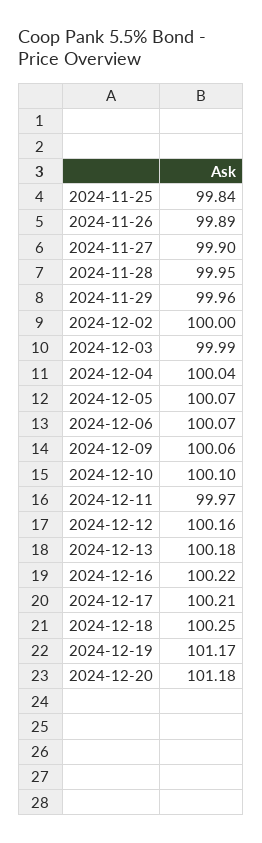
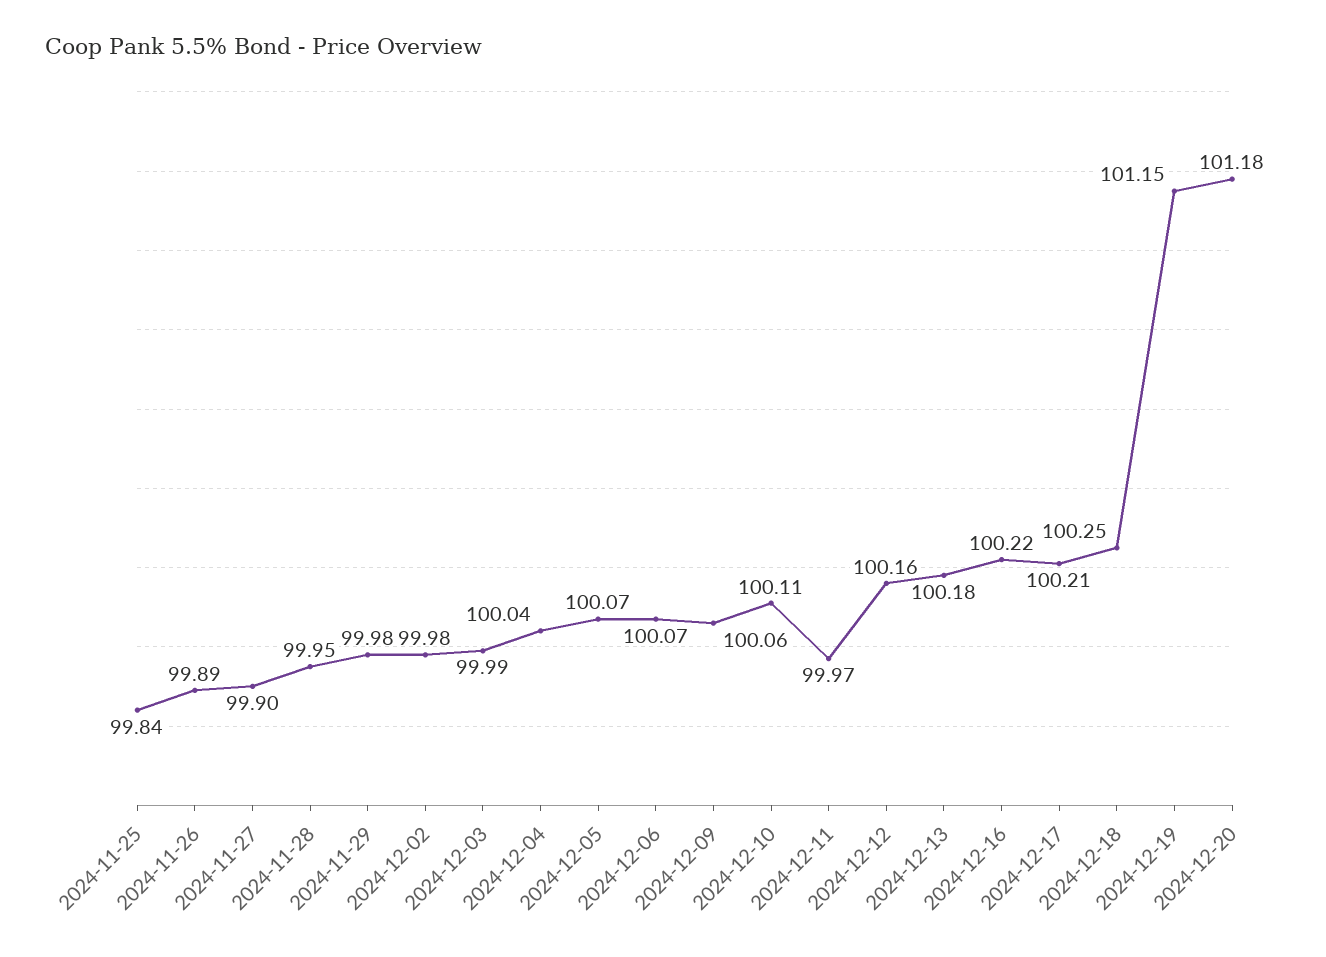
  {
    "2024-11-25": 99.84,
    "2024-11-26": 99.89,
    "2024-11-27": 99.9,
    "2024-11-28": 99.95,
-   "2024-11-29": 99.96,
+   "2024-11-29": 99.98,
-   "2024-12-02": 100,
+   "2024-12-02": 99.98,
    "2024-12-03": 99.99,
    "2024-12-04": 100.04,
    "2024-12-05": 100.07,
    "2024-12-06": 100.07,
    "2024-12-09": 100.06,
-   "2024-12-10": 100.1,
+   "2024-12-10": 100.11,
    "2024-12-11": 99.97,
    "2024-12-12": 100.16,
    "2024-12-13": 100.18,
    "2024-12-16": 100.22,
    "2024-12-17": 100.21,
    "2024-12-18": 100.25,
-   "2024-12-19": 101.17,
+   "2024-12-19": 101.15,
    "2024-12-20": 101.18
  }

